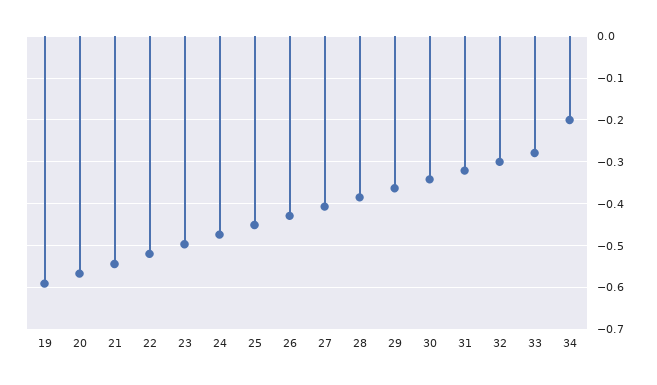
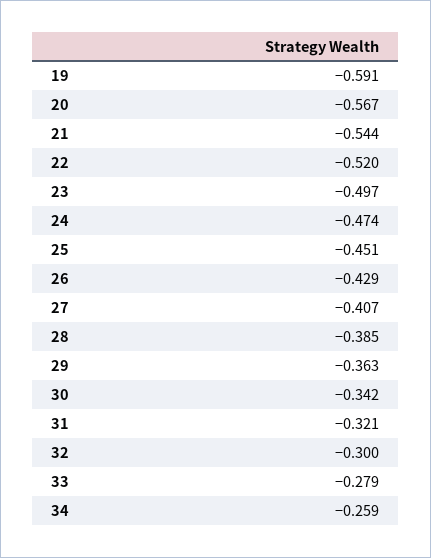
  {
    "19": -0.591,
    "20": -0.567,
    "21": -0.544,
    "22": -0.52,
    "23": -0.497,
    "24": -0.474,
    "25": -0.451,
    "26": -0.429,
    "27": -0.407,
    "28": -0.385,
    "29": -0.363,
    "30": -0.342,
    "31": -0.321,
    "32": -0.3,
    "33": -0.279,
-   "34": -0.2
+   "34": -0.259
  }

